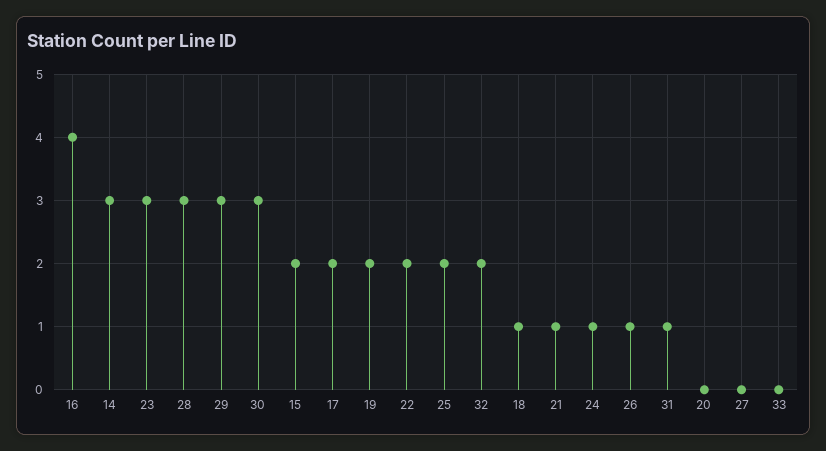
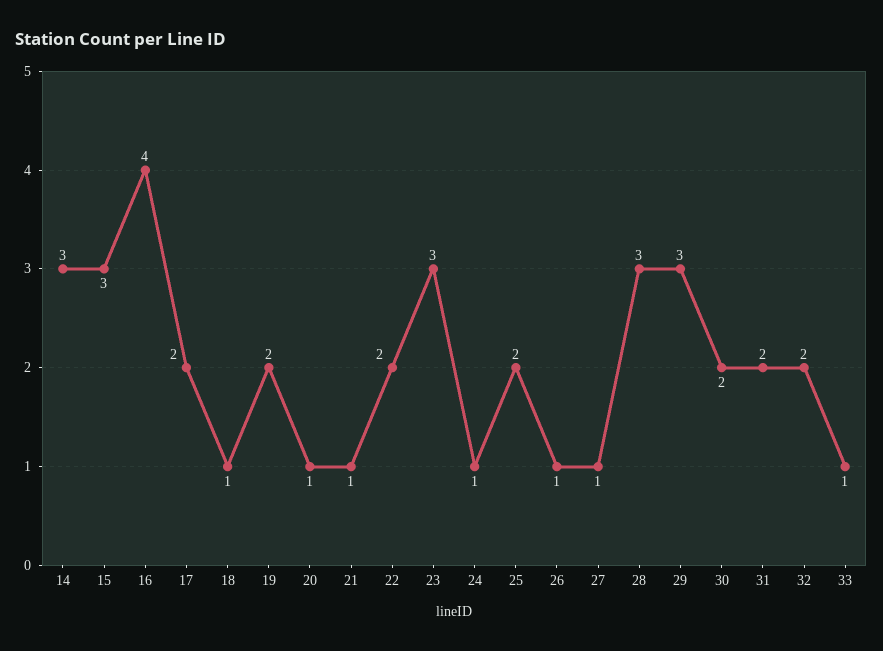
  {
    "16": 4,
    "14": 3,
    "23": 3,
    "28": 3,
    "29": 3,
-   "30": 3,
+   "30": 2,
-   "15": 2,
+   "15": 3,
    "17": 2,
    "19": 2,
    "22": 2,
    "25": 2,
    "32": 2,
    "18": 1,
    "21": 1,
    "24": 1,
    "26": 1,
-   "31": 1,
+   "31": 2,
-   "20": 0,
+   "20": 1,
-   "27": 0,
+   "27": 1,
-   "33": 0
+   "33": 1
  }

